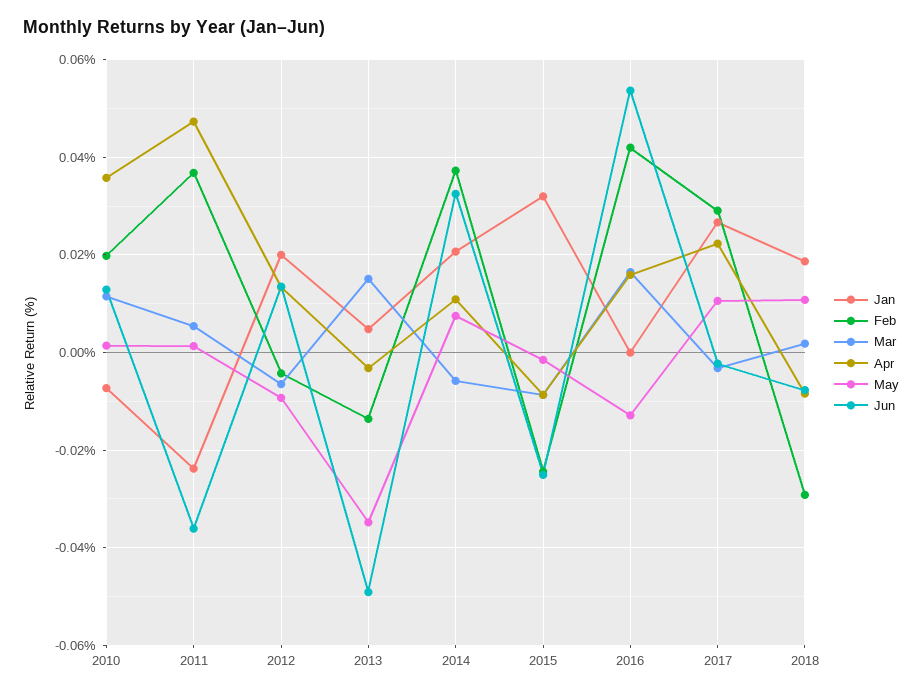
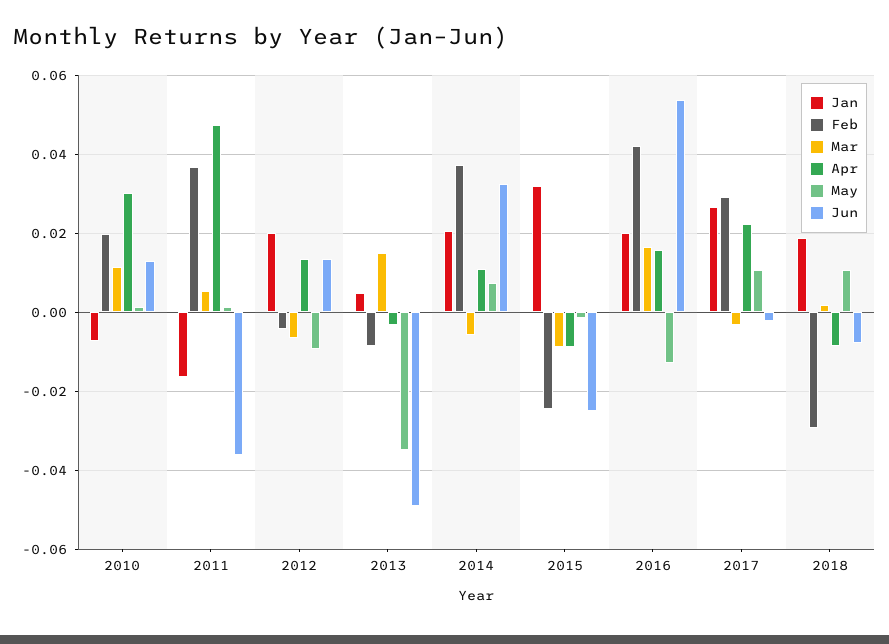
  {
    "Jan": {
      "2010": -0.008,
-     "2011": -0.024,
+     "2011": -0.016,
      "2012": 0.02,
      "2013": 0.004,
      "2014": 0.02,
      "2015": 0.032,
-     "2016": 0,
+     "2016": 0.02,
      "2017": 0.026,
      "2018": 0.018
    },
    "Feb": {
      "2010": 0.02,
      "2011": 0.036,
      "2012": -0.004,
-     "2013": -0.014,
+     "2013": -0.008,
      "2014": 0.038,
      "2015": -0.024,
      "2016": 0.042,
      "2017": 0.03,
      "2018": -0.03
    },
    "Mar": {
      "2010": 0.012,
      "2011": 0.006,
      "2012": -0.006,
      "2013": 0.016,
      "2014": -0.006,
      "2015": -0.008,
      "2016": 0.016,
      "2017": -0.004,
      "2018": 0.002
    },
    "Apr": {
-     "2010": 0.036,
+     "2010": 0.03,
      "2011": 0.048,
      "2012": 0.014,
      "2013": -0.004,
      "2014": 0.01,
      "2015": -0.008,
      "2016": 0.016,
      "2017": 0.022,
      "2018": -0.008
    },
    "May": {
      "2010": 0.002,
      "2011": 0.002,
      "2012": -0.01,
      "2013": -0.034,
      "2014": 0.008,
      "2015": -0.002,
      "2016": -0.012,
      "2017": 0.01,
      "2018": 0.01
    },
    "Jun": {
      "2010": 0.012,
      "2011": -0.036,
      "2012": 0.014,
      "2013": -0.05,
      "2014": 0.032,
      "2015": -0.026,
      "2016": 0.054,
      "2017": -0.002,
      "2018": -0.008
    }
  }

